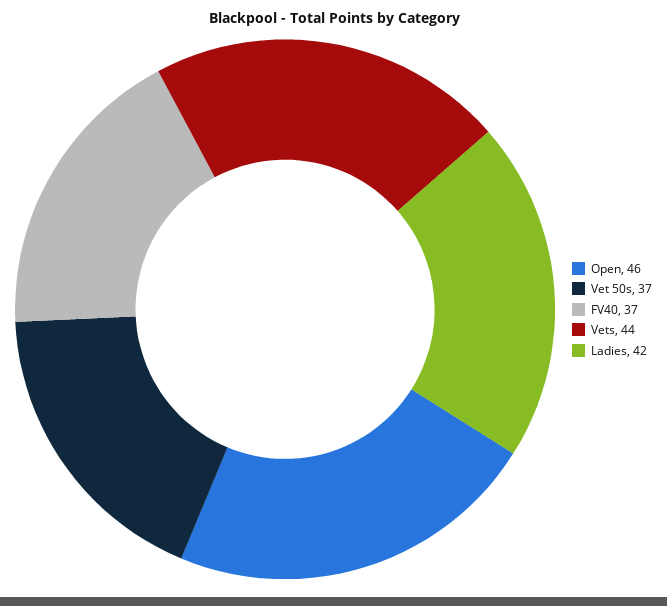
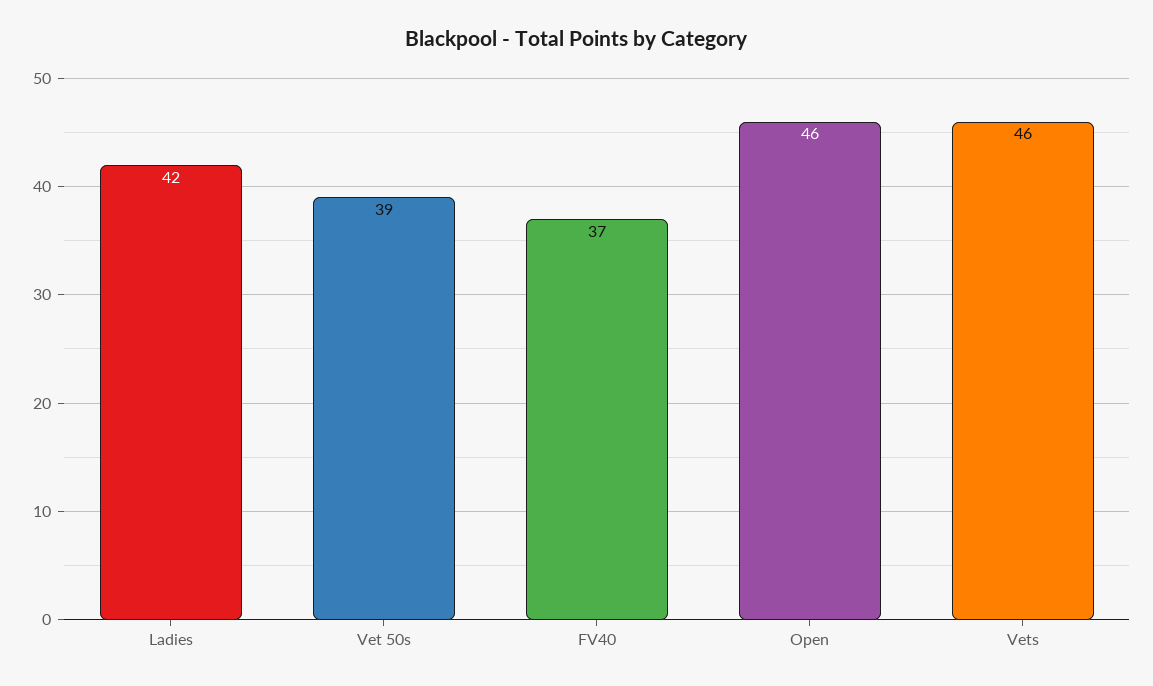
  {
    "Open": 46,
-   "Vet 50s": 37,
+   "Vet 50s": 39,
    "FV40": 37,
-   "Vets": 44,
+   "Vets": 46,
    "Ladies": 42
  }

